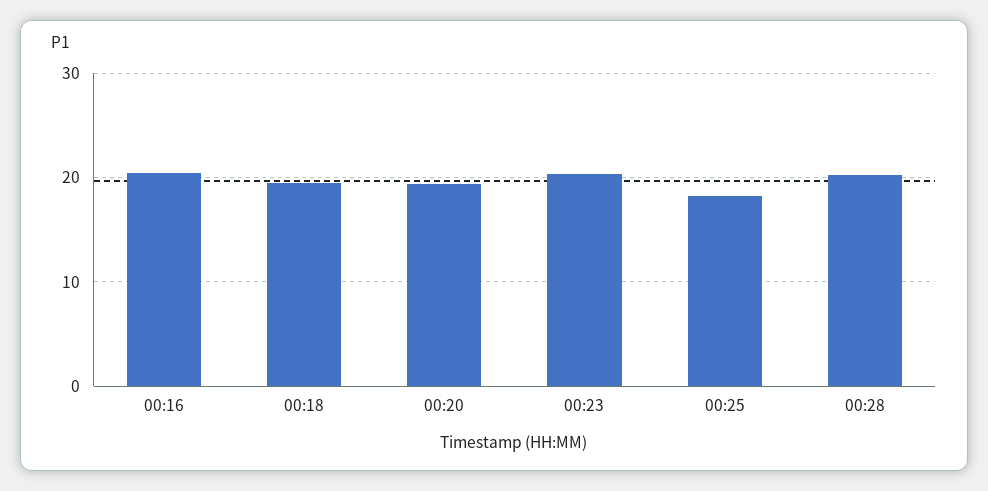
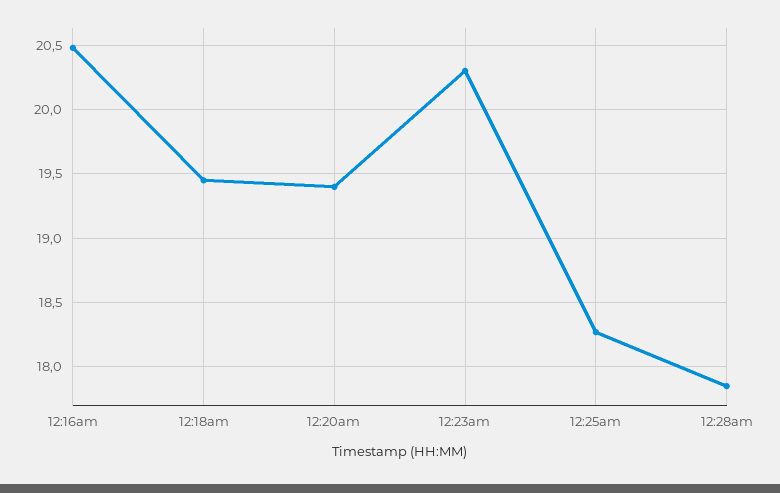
  {
    "00:16": 20.5,
    "00:18": 19.45,
    "00:20": 19.4,
    "00:23": 20.3,
    "00:25": 18.25,
-   "00:28": 20
+   "00:28": 17.85
  }

